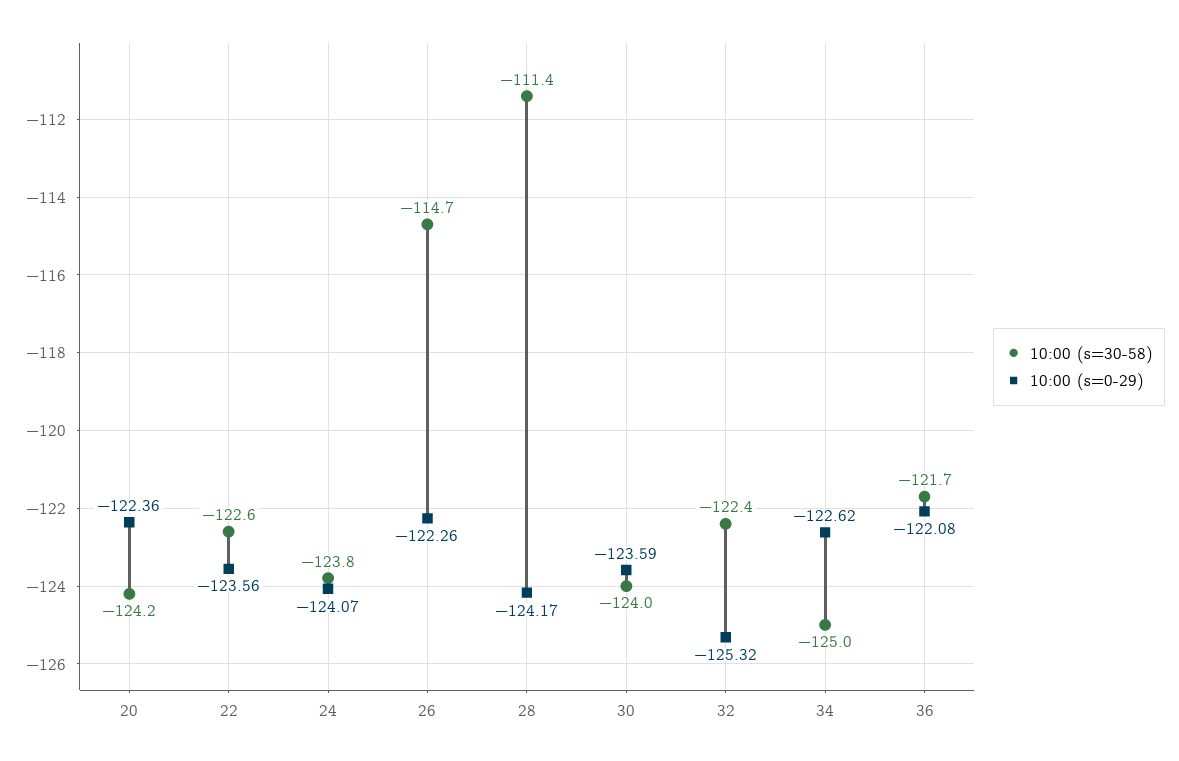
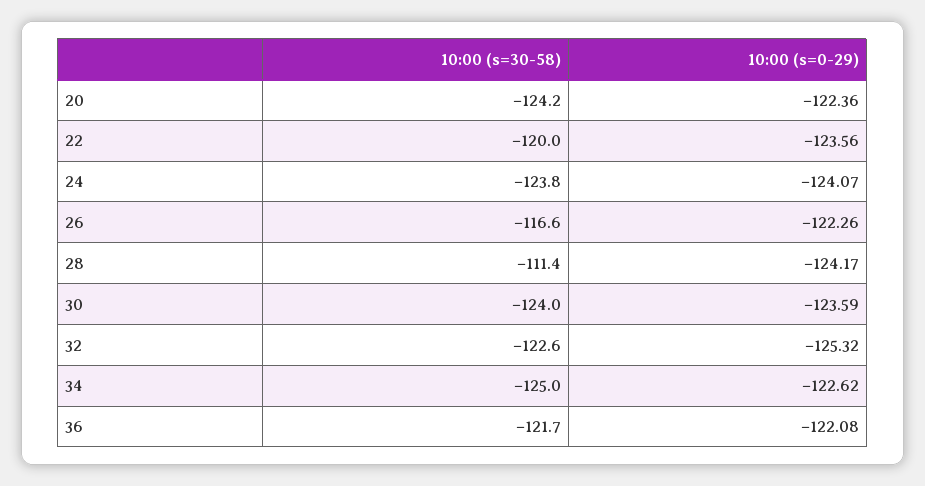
  {
    "10:00 (s=30-58)": {
      "20": -124.2,
-     "22": -122.6,
+     "22": -120,
      "24": -123.8,
-     "26": -114.7,
+     "26": -116.6,
      "28": -111.4,
      "30": -124,
-     "32": -122.4,
+     "32": -122.6,
      "34": -125,
      "36": -121.7
    },
    "10:00 (s=0-29)": {
      "20": -122.36,
      "22": -123.56,
      "24": -124.07,
      "26": -122.26,
      "28": -124.17,
      "30": -123.59,
      "32": -125.32,
      "34": -122.62,
      "36": -122.08
    }
  }

